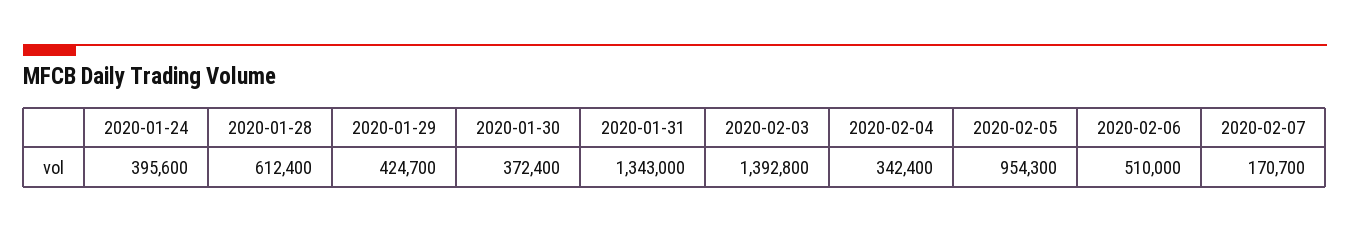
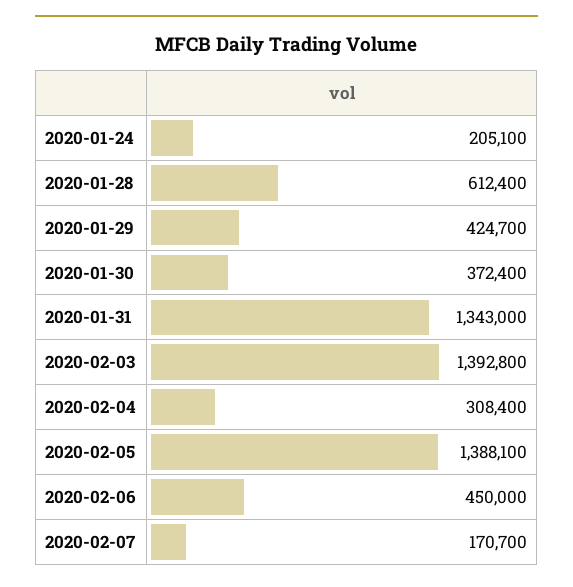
  {
-   "2020-01-24": 395600,
+   "2020-01-24": 205100,
    "2020-01-28": 612400,
    "2020-01-29": 424700,
    "2020-01-30": 372400,
    "2020-01-31": 1343000,
    "2020-02-03": 1392800,
-   "2020-02-04": 342400,
+   "2020-02-04": 308400,
-   "2020-02-05": 954300,
+   "2020-02-05": 1388100,
-   "2020-02-06": 510000,
+   "2020-02-06": 450000,
    "2020-02-07": 170700
  }

